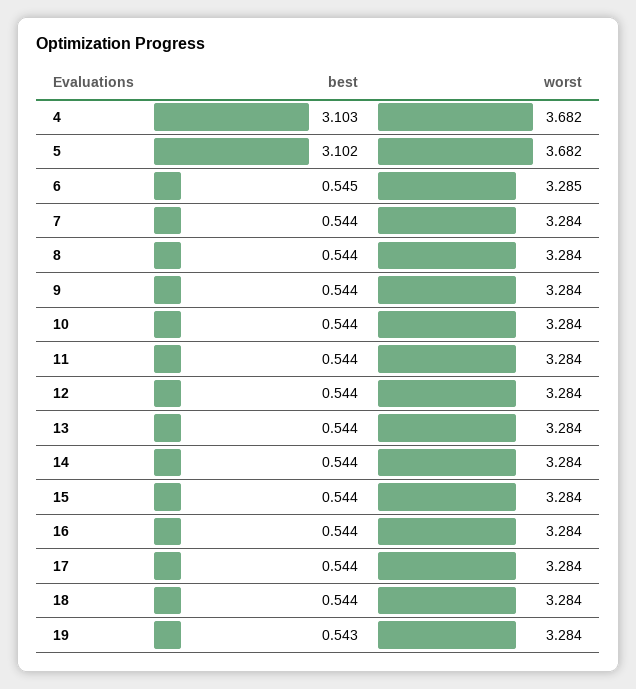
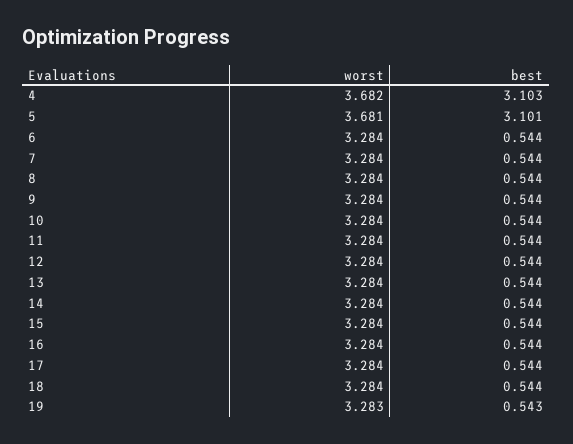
  {
    "best": {
      "4": 3.103,
-     "5": 3.102,
+     "5": 3.101,
-     "6": 0.545,
+     "6": 0.544,
      "7": 0.544,
      "8": 0.544,
      "9": 0.544,
      "10": 0.544,
      "11": 0.544,
      "12": 0.544,
      "13": 0.544,
      "14": 0.544,
      "15": 0.544,
      "16": 0.544,
      "17": 0.544,
      "18": 0.544,
      "19": 0.543
    },
    "worst": {
      "4": 3.682,
-     "5": 3.682,
+     "5": 3.681,
-     "6": 3.285,
+     "6": 3.284,
      "7": 3.284,
      "8": 3.284,
      "9": 3.284,
      "10": 3.284,
      "11": 3.284,
      "12": 3.284,
      "13": 3.284,
      "14": 3.284,
      "15": 3.284,
      "16": 3.284,
      "17": 3.284,
      "18": 3.284,
-     "19": 3.284
+     "19": 3.283
    }
  }

